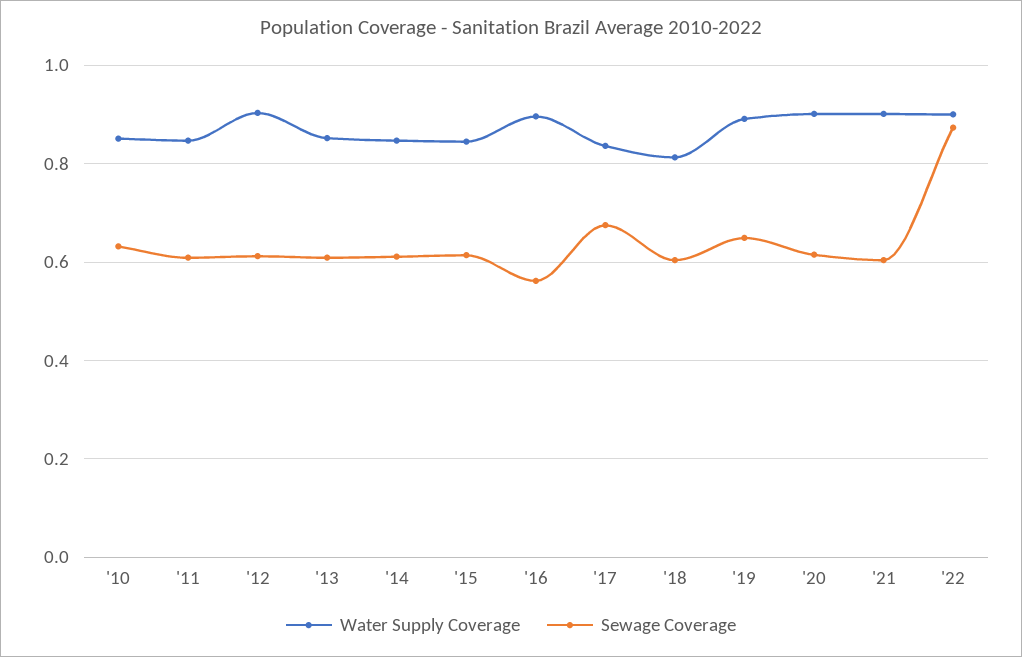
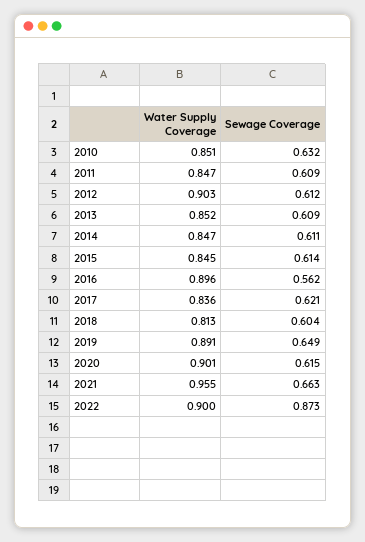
  {
    "Water Supply Coverage": {
      "'10": 0.851,
      "'11": 0.847,
      "'12": 0.903,
      "'13": 0.852,
      "'14": 0.847,
      "'15": 0.845,
      "'16": 0.896,
      "'17": 0.836,
      "'18": 0.813,
      "'19": 0.891,
      "'20": 0.901,
-     "'21": 0.9,
+     "'21": 0.955,
      "'22": 0.9
    },
    "Sewage Coverage": {
      "'10": 0.632,
      "'11": 0.609,
      "'12": 0.612,
      "'13": 0.609,
      "'14": 0.611,
      "'15": 0.614,
      "'16": 0.562,
-     "'17": 0.68,
+     "'17": 0.621,
      "'18": 0.604,
      "'19": 0.649,
      "'20": 0.615,
-     "'21": 0.6,
+     "'21": 0.663,
      "'22": 0.873
    }
  }

